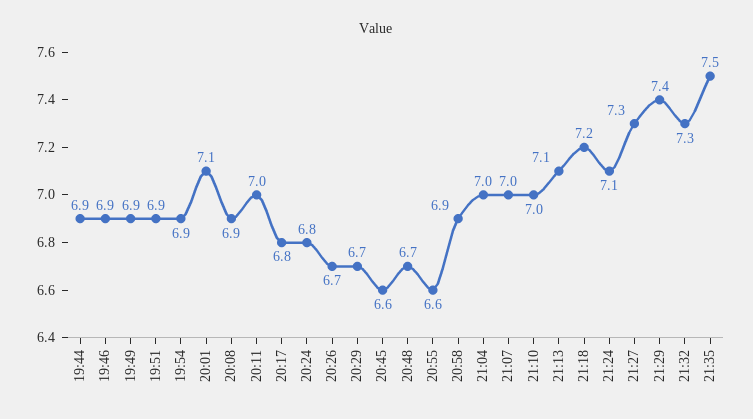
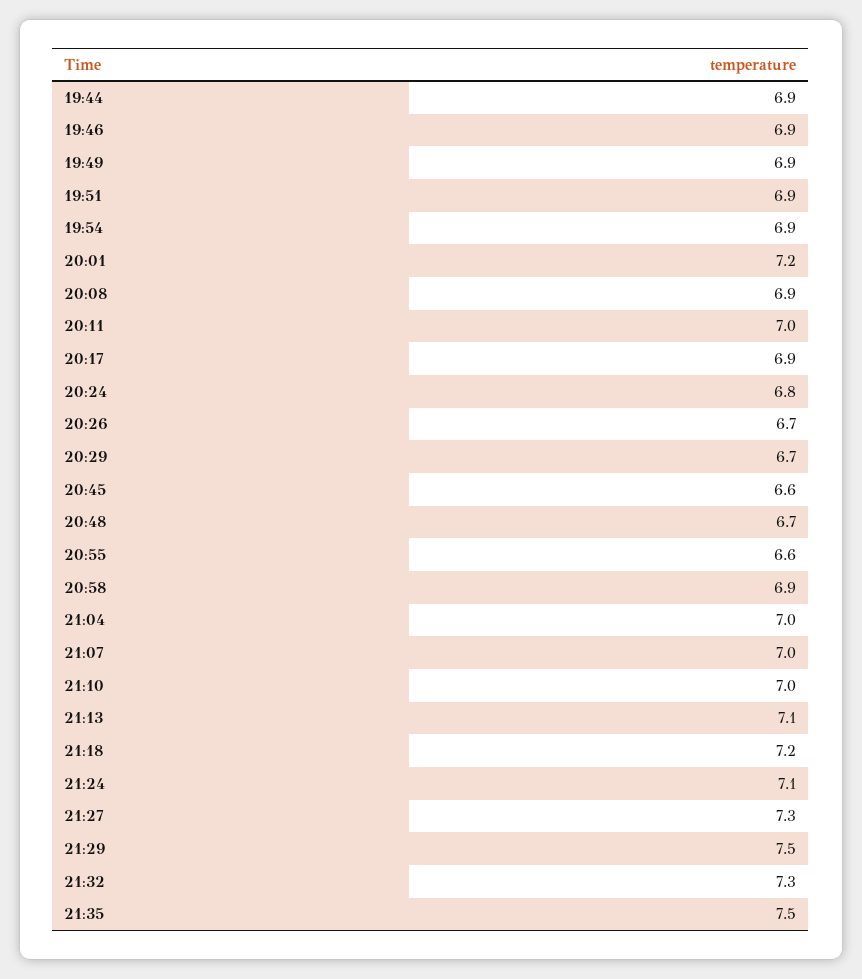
  {
    "19:44": 6.9,
    "19:46": 6.9,
    "19:49": 6.9,
    "19:51": 6.9,
    "19:54": 6.9,
-   "20:01": 7.1,
+   "20:01": 7.2,
    "20:08": 6.9,
    "20:11": 7,
-   "20:17": 6.8,
+   "20:17": 6.9,
    "20:24": 6.8,
    "20:26": 6.7,
    "20:29": 6.7,
    "20:45": 6.6,
    "20:48": 6.7,
    "20:55": 6.6,
    "20:58": 6.9,
    "21:04": 7,
    "21:07": 7,
    "21:10": 7,
    "21:13": 7.1,
    "21:18": 7.2,
    "21:24": 7.1,
    "21:27": 7.3,
-   "21:29": 7.4,
+   "21:29": 7.5,
    "21:32": 7.3,
    "21:35": 7.5
  }

